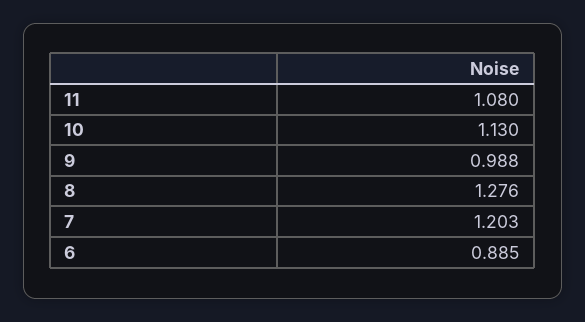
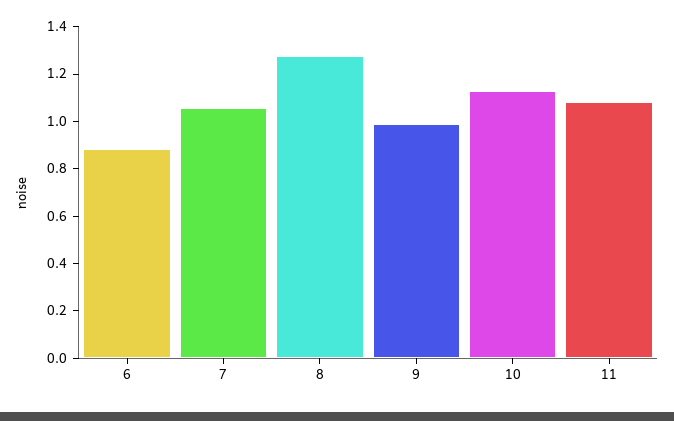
  {
    "11": 1.08,
    "10": 1.13,
    "9": 0.988,
    "8": 1.276,
-   "7": 1.203,
+   "7": 1.05,
    "6": 0.885
  }

